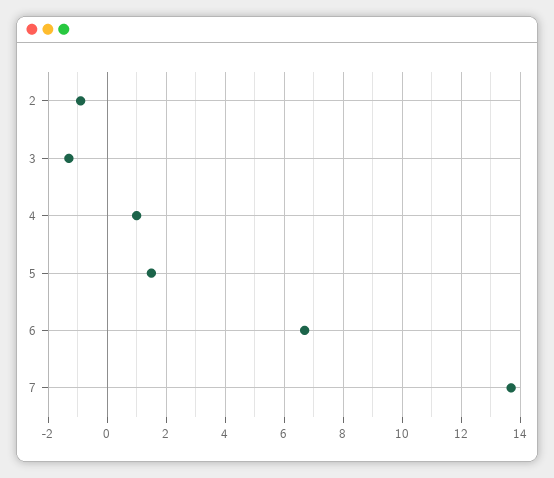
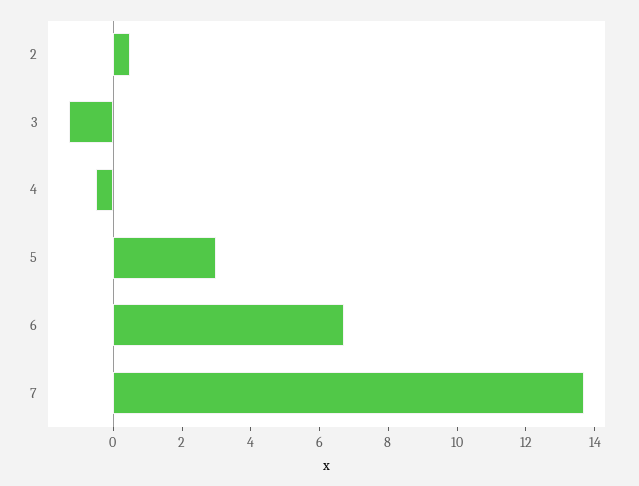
  {
-   "2": -1,
+   "2": 0.5,
    "3": -1.5,
-   "4": 1,
+   "4": -0.5,
-   "5": 1.5,
+   "5": 3,
    "6": 6.5,
    "7": 13.5
  }

